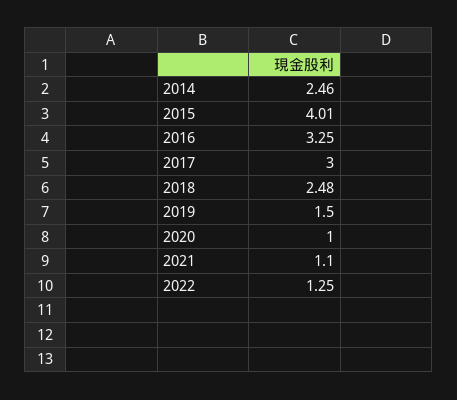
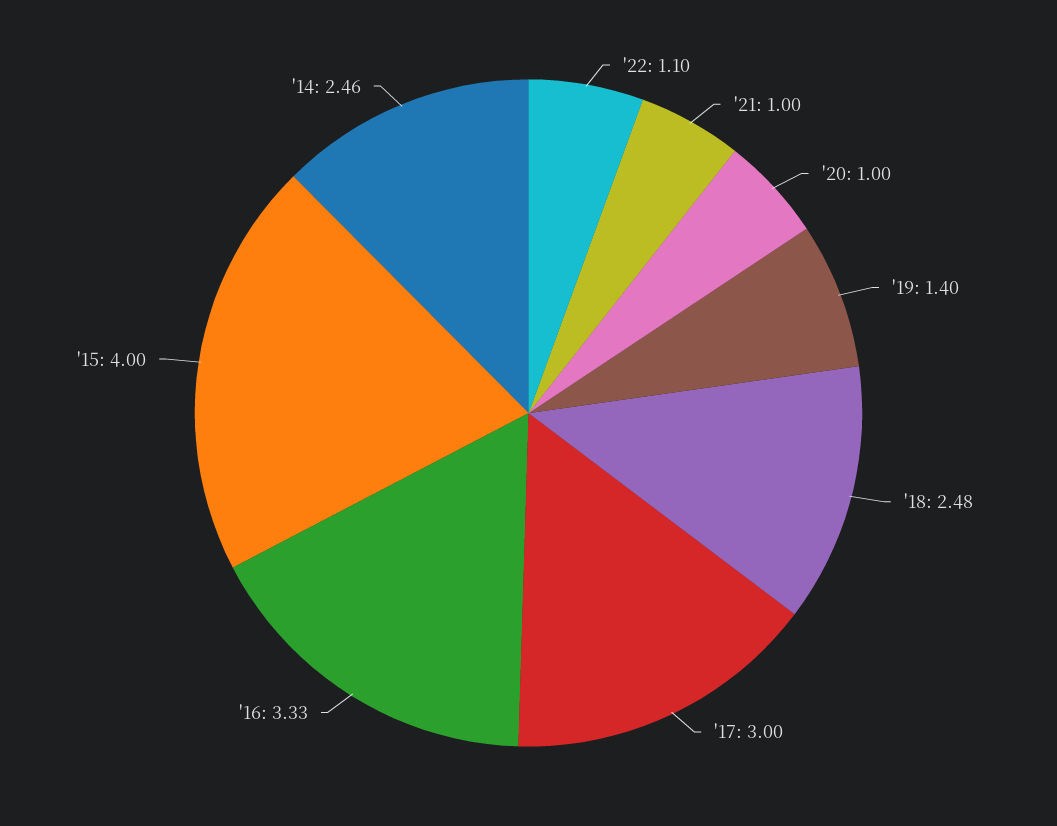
  {
    "2014": 2.46,
-   "2015": 4.01,
+   "2015": 4,
-   "2016": 3.25,
+   "2016": 3.33,
    "2017": 3,
    "2018": 2.48,
-   "2019": 1.5,
+   "2019": 1.4,
    "2020": 1,
-   "2021": 1.1,
+   "2021": 1,
-   "2022": 1.25
+   "2022": 1.1
  }

